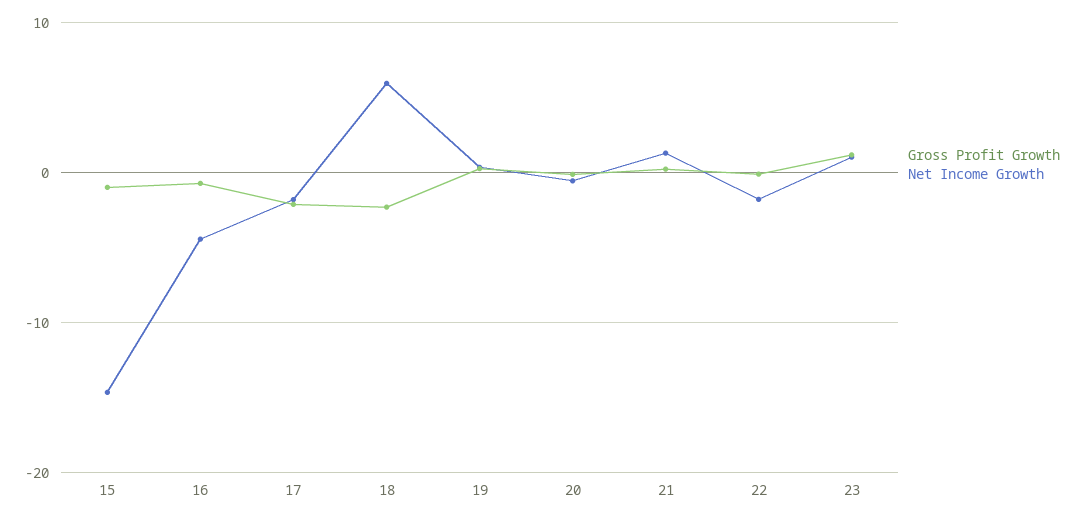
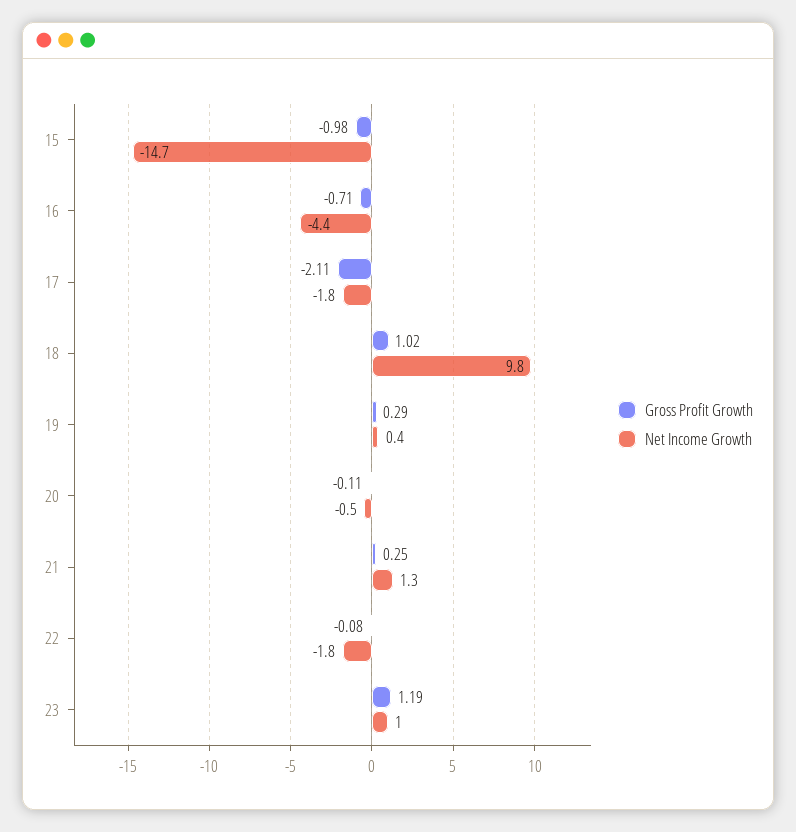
  {
    "Gross Profit Growth": {
      "15": -0.98,
      "16": -0.71,
      "17": -2.11,
-     "18": -2,
+     "18": 1.02,
      "19": 0.29,
      "20": -0.11,
      "21": 0.25,
      "22": -0.08,
      "23": 1.19
    },
    "Net Income Growth": {
      "15": -14.7,
      "16": -4.4,
      "17": -1.8,
-     "18": 6,
+     "18": 9.8,
      "19": 0.4,
      "20": -0.5,
      "21": 1.3,
      "22": -1.8,
      "23": 1
    }
  }

